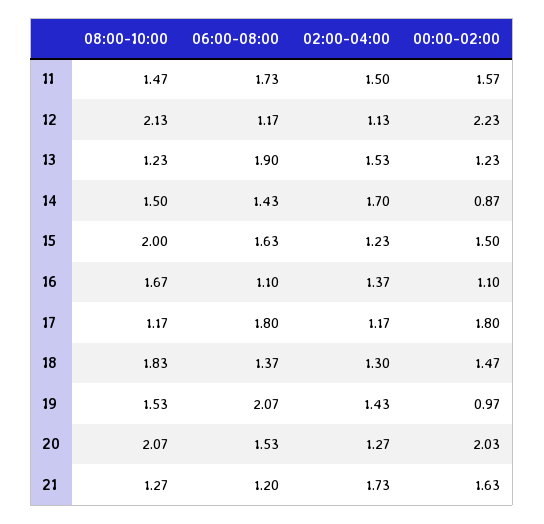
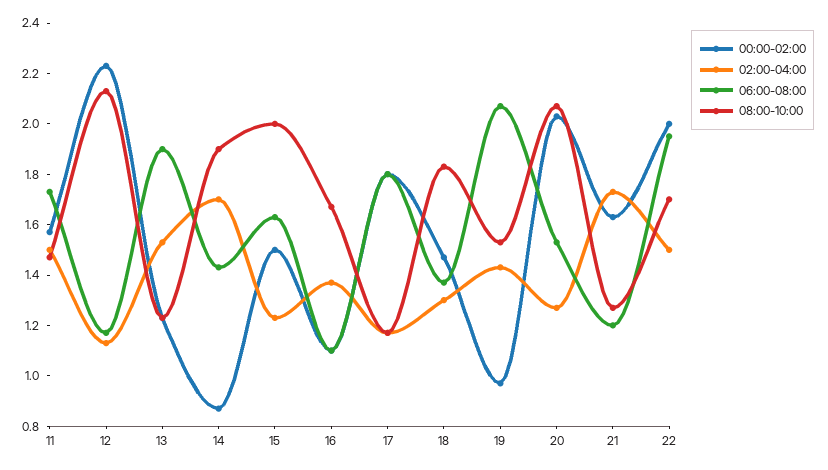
  {
    "08:00-10:00": {
      "11": 1.47,
      "12": 2.13,
      "13": 1.23,
-     "14": 1.5,
+     "14": 1.9,
      "15": 2,
      "16": 1.67,
      "17": 1.17,
      "18": 1.83,
      "19": 1.53,
      "20": 2.07,
-     "21": 1.27
+     "21": 1.27,
+     "22": 1.7
    },
    "06:00-08:00": {
      "11": 1.73,
      "12": 1.17,
      "13": 1.9,
      "14": 1.43,
      "15": 1.63,
      "16": 1.1,
      "17": 1.8,
      "18": 1.37,
      "19": 2.07,
      "20": 1.53,
-     "21": 1.2
+     "21": 1.2,
+     "22": 1.95
    },
    "02:00-04:00": {
      "11": 1.5,
      "12": 1.13,
      "13": 1.53,
      "14": 1.7,
      "15": 1.23,
      "16": 1.37,
      "17": 1.17,
      "18": 1.3,
      "19": 1.43,
      "20": 1.27,
-     "21": 1.73
+     "21": 1.73,
+     "22": 1.5
    },
    "00:00-02:00": {
      "11": 1.57,
      "12": 2.23,
      "13": 1.23,
      "14": 0.87,
      "15": 1.5,
      "16": 1.1,
      "17": 1.8,
      "18": 1.47,
      "19": 0.97,
      "20": 2.03,
-     "21": 1.63
+     "21": 1.63,
+     "22": 2
    }
  }

